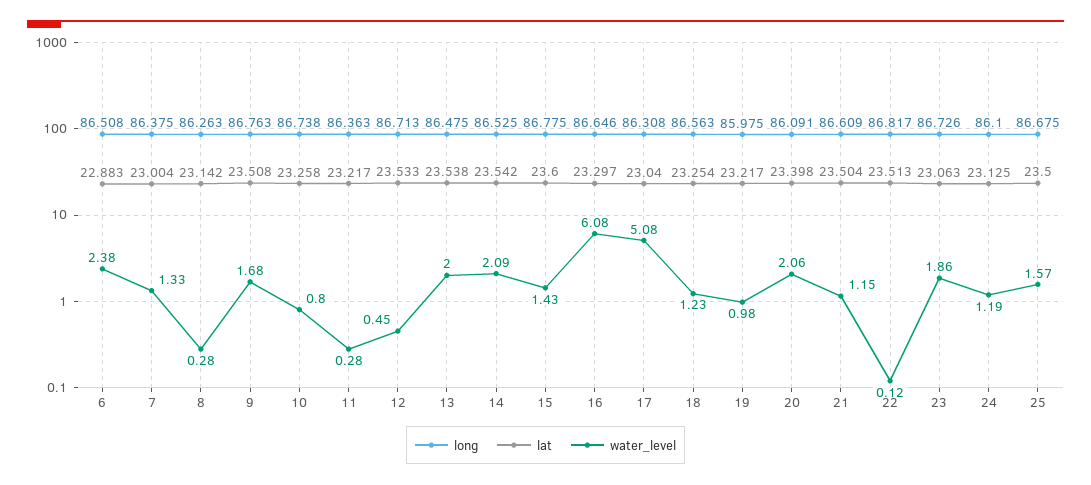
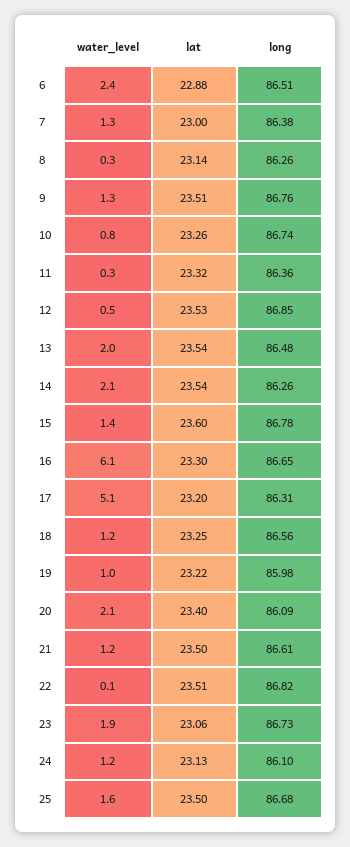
  {
    "long": {
      "6": 86.508,
      "7": 86.375,
      "8": 86.263,
      "9": 86.763,
      "10": 86.738,
      "11": 86.363,
-     "12": 86.713,
+     "12": 86.85,
      "13": 86.475,
-     "14": 86.525,
+     "14": 86.26,
      "15": 86.775,
      "16": 86.646,
      "17": 86.308,
      "18": 86.563,
      "19": 85.975,
      "20": 86.091,
      "21": 86.609,
      "22": 86.817,
      "23": 86.726,
      "24": 86.1,
      "25": 86.675
    },
    "lat": {
      "6": 22.883,
      "7": 23.004,
      "8": 23.142,
      "9": 23.508,
      "10": 23.258,
-     "11": 23.217,
+     "11": 23.32,
      "12": 23.533,
      "13": 23.538,
      "14": 23.542,
      "15": 23.6,
      "16": 23.297,
-     "17": 23.04,
+     "17": 23.2,
      "18": 23.254,
      "19": 23.217,
      "20": 23.398,
      "21": 23.504,
      "22": 23.513,
      "23": 23.063,
      "24": 23.125,
      "25": 23.5
    },
    "water_level": {
      "6": 2.38,
      "7": 1.33,
      "8": 0.28,
-     "9": 1.68,
+     "9": 1.3,
      "10": 0.8,
      "11": 0.28,
      "12": 0.45,
      "13": 2,
      "14": 2.09,
      "15": 1.43,
      "16": 6.08,
      "17": 5.08,
      "18": 1.23,
      "19": 0.98,
      "20": 2.06,
      "21": 1.15,
      "22": 0.12,
      "23": 1.86,
      "24": 1.19,
      "25": 1.57
    }
  }

